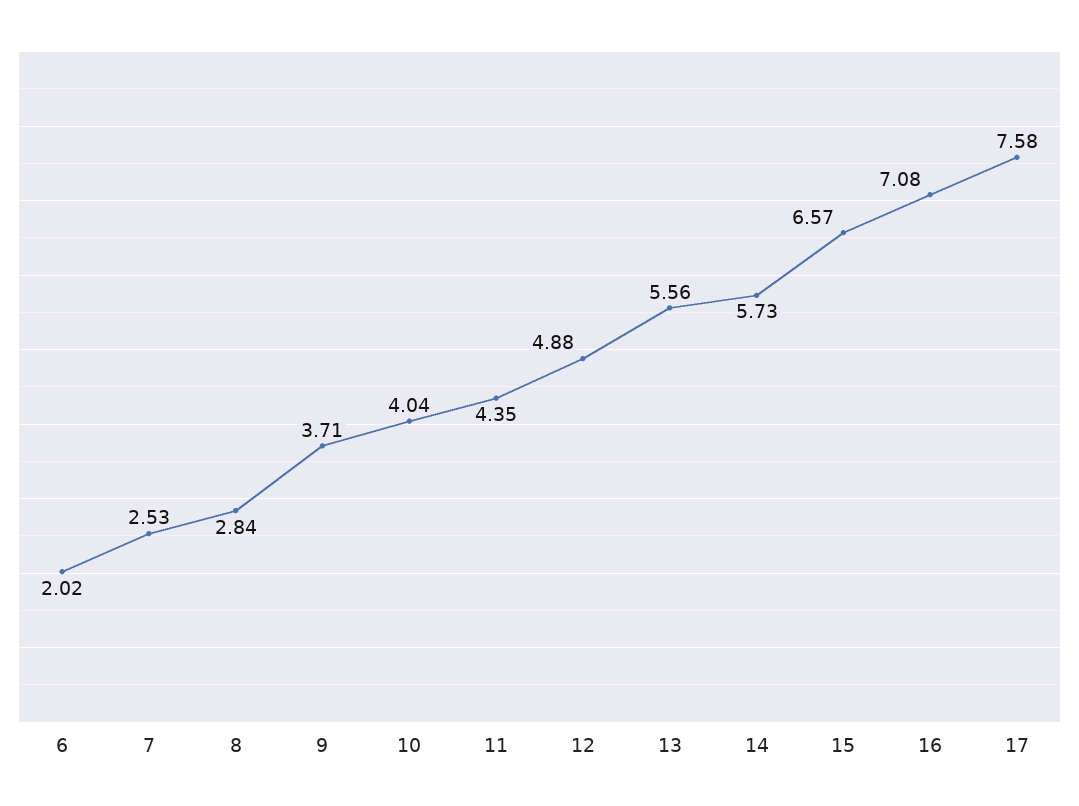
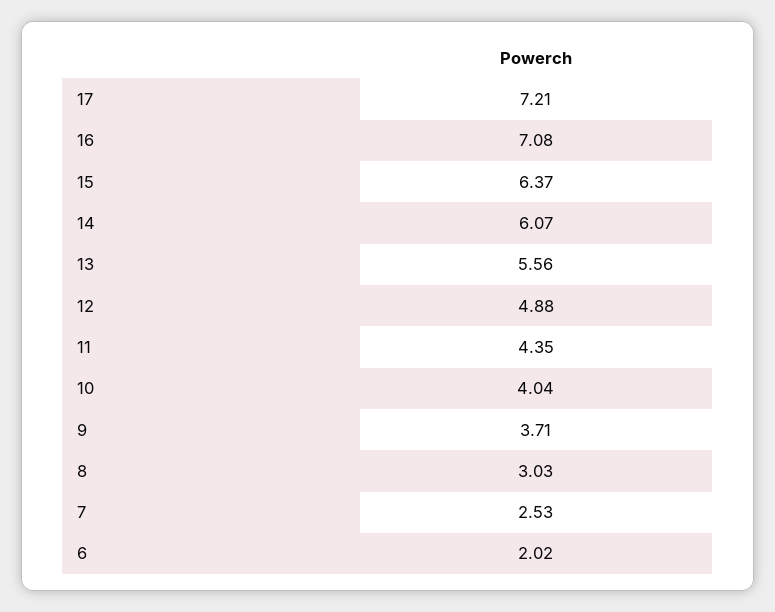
  {
    "6": 2.02,
    "7": 2.53,
-   "8": 2.84,
+   "8": 3.03,
    "9": 3.71,
    "10": 4.04,
    "11": 4.35,
    "12": 4.88,
    "13": 5.56,
-   "14": 5.73,
+   "14": 6.07,
-   "15": 6.57,
+   "15": 6.37,
    "16": 7.08,
-   "17": 7.58
+   "17": 7.21
  }

